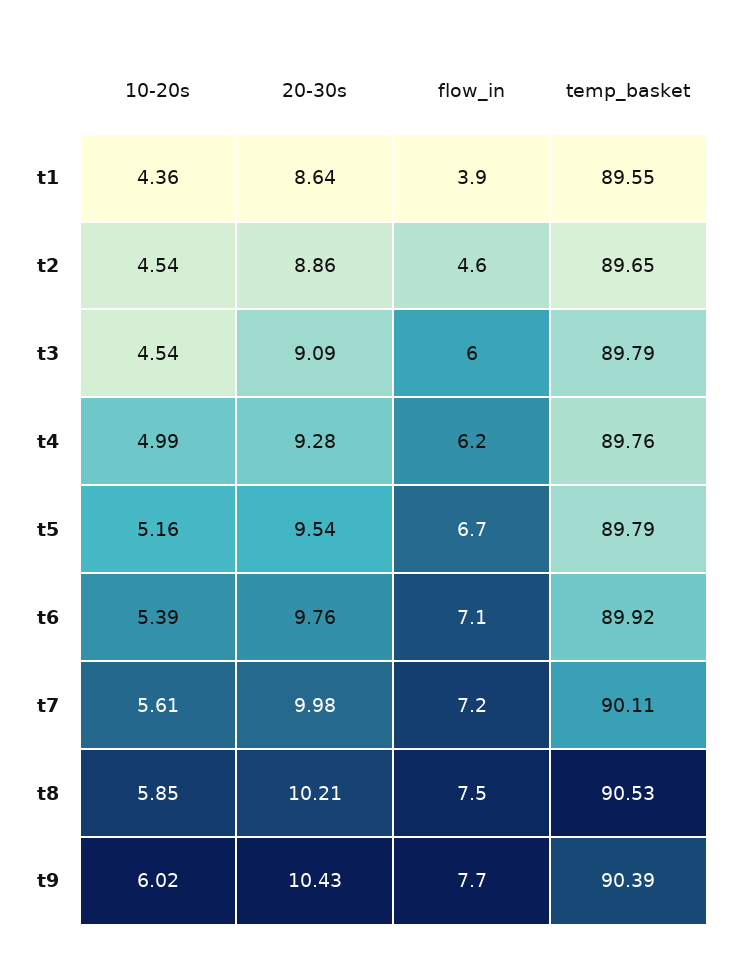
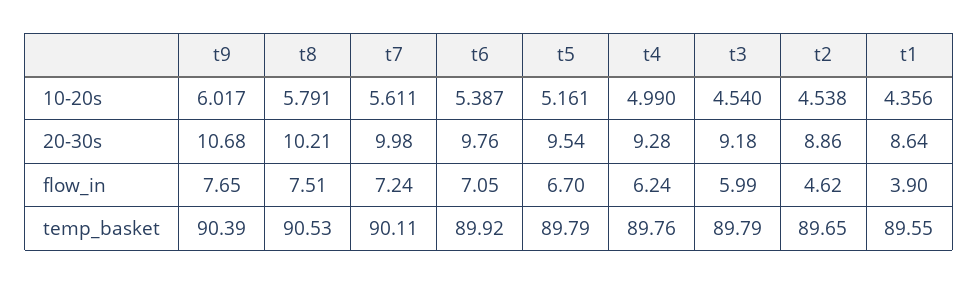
  {
    "10-20s": {
      "t1": 4.356,
      "t2": 4.538,
      "t3": 4.54,
      "t4": 4.99,
      "t5": 5.161,
      "t6": 5.387,
      "t7": 5.611,
-     "t8": 5.85,
+     "t8": 5.791,
      "t9": 6.017
    },
    "20-30s": {
      "t1": 8.64,
      "t2": 8.86,
-     "t3": 9.09,
+     "t3": 9.18,
      "t4": 9.28,
      "t5": 9.54,
      "t6": 9.76,
      "t7": 9.98,
      "t8": 10.21,
-     "t9": 10.43
+     "t9": 10.68
    },
    "flow_in": {
      "t1": 3.9,
      "t2": 4.62,
      "t3": 5.99,
      "t4": 6.24,
      "t5": 6.7,
      "t6": 7.05,
      "t7": 7.24,
      "t8": 7.51,
      "t9": 7.65
    },
    "temp_basket": {
      "t1": 89.55,
      "t2": 89.65,
      "t3": 89.79,
      "t4": 89.76,
      "t5": 89.79,
      "t6": 89.92,
      "t7": 90.11,
      "t8": 90.53,
      "t9": 90.39
    }
  }

